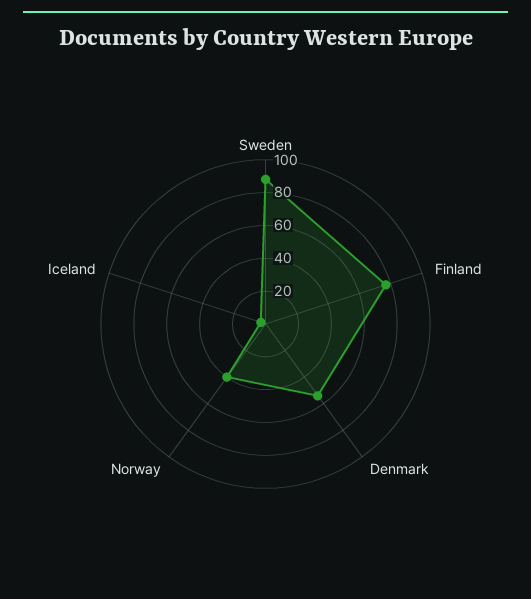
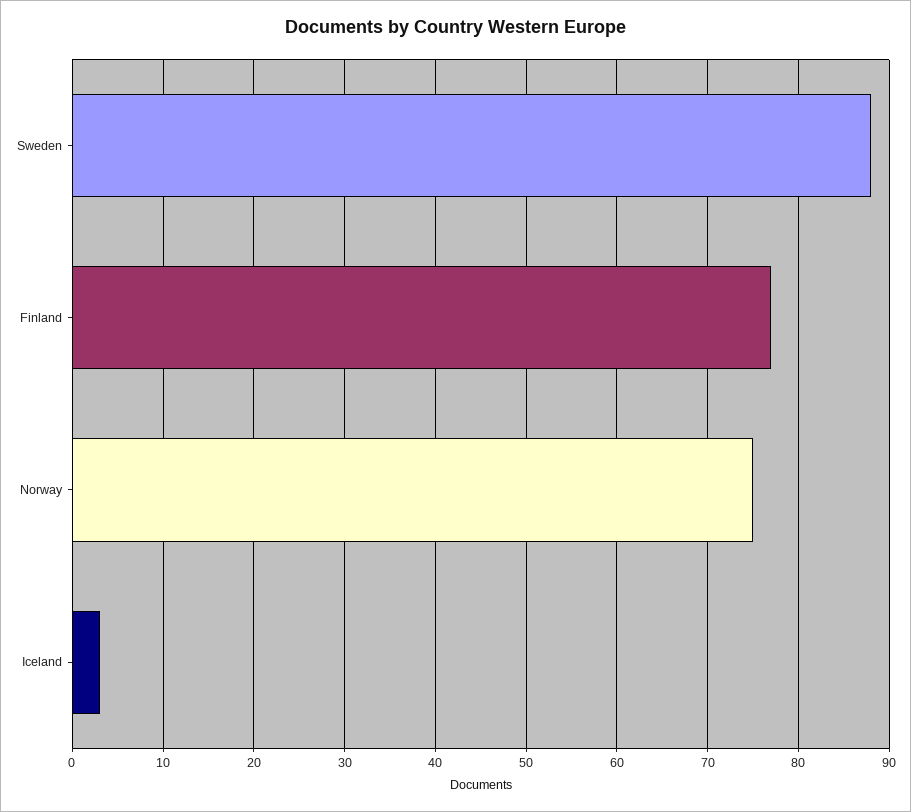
  {
    "Sweden": 88,
    "Finland": 77,
-   "Denmark": 55,
-   "Norway": 40,
+   "Norway": 75,
    "Iceland": 3
  }

